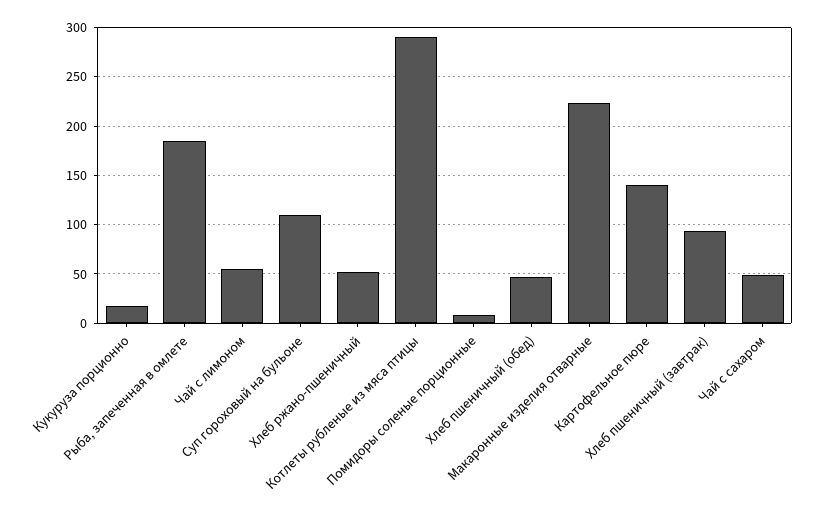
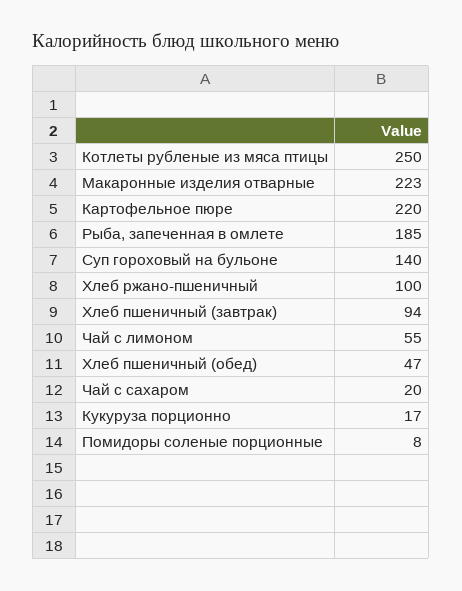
  {
    "Кукуруза порционно": 17,
    "Рыба, запеченная в омлете": 185,
    "Чай с лимоном": 55,
-   "Суп гороховый на бульоне": 110,
+   "Суп гороховый на бульоне": 140,
-   "Хлеб ржано-пшеничный": 50,
+   "Хлеб ржано-пшеничный": 100,
-   "Котлеты рубленые из мяса птицы": 290,
+   "Котлеты рубленые из мяса птицы": 250,
    "Помидоры соленые порционные": 8,
    "Хлеб пшеничный (обед)": 47,
    "Макаронные изделия отварные": 223,
-   "Картофельное пюре": 140,
+   "Картофельное пюре": 220,
    "Хлеб пшеничный (завтрак)": 94,
-   "Чай с сахаром": 50
+   "Чай с сахаром": 20
  }

